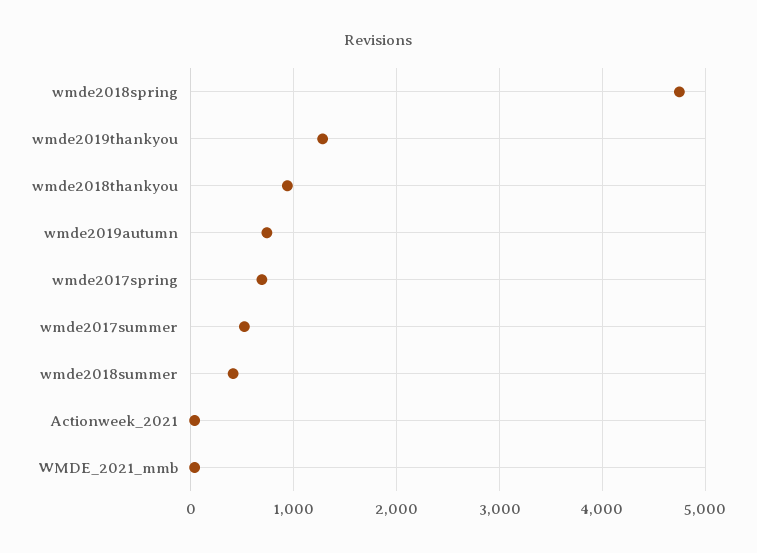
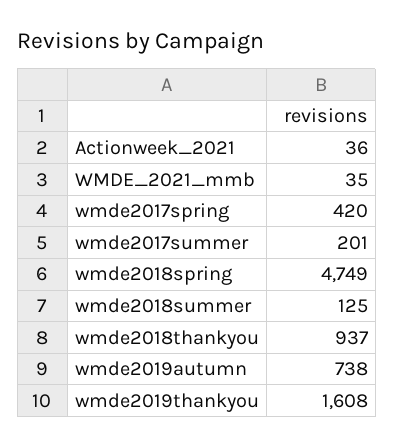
  {
    "wmde2018spring": 4749,
-   "wmde2019thankyou": 1300,
+   "wmde2019thankyou": 1608,
    "wmde2018thankyou": 937,
    "wmde2019autumn": 738,
-   "wmde2017spring": 700,
+   "wmde2017spring": 420,
-   "wmde2017summer": 500,
+   "wmde2017summer": 201,
-   "wmde2018summer": 400,
+   "wmde2018summer": 125,
    "Actionweek_2021": 36,
    "WMDE_2021_mmb": 35
  }

